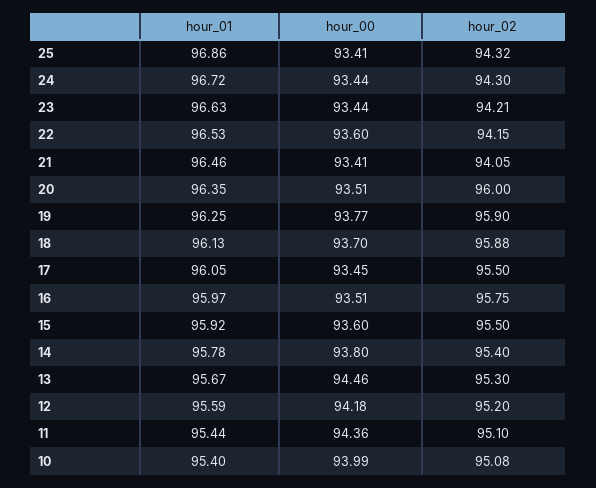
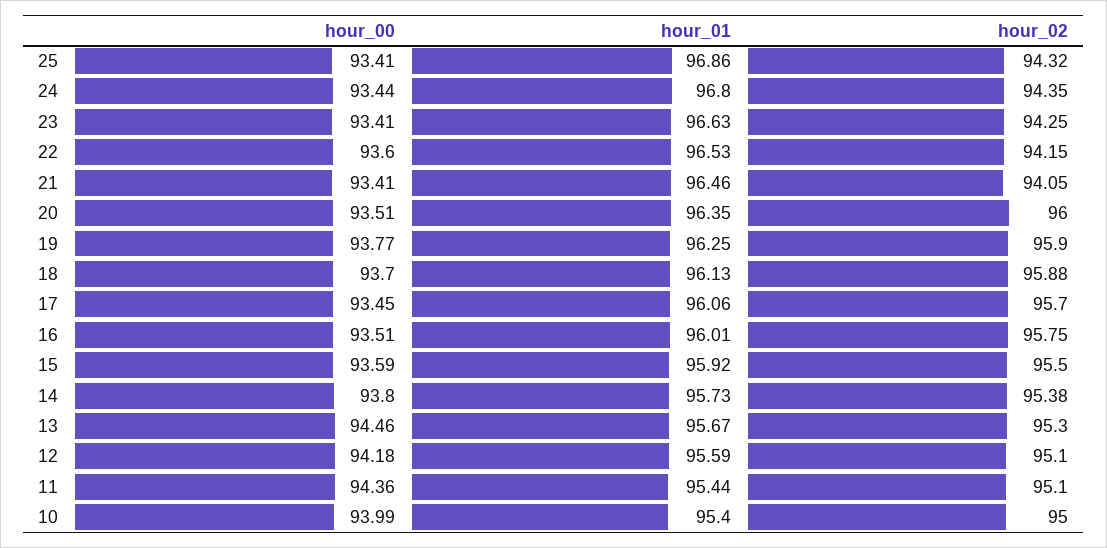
  {
    "hour_01": {
      "25": 96.86,
-     "24": 96.72,
+     "24": 96.8,
      "23": 96.63,
      "22": 96.53,
      "21": 96.46,
      "20": 96.35,
      "19": 96.25,
      "18": 96.13,
-     "17": 96.05,
+     "17": 96.06,
-     "16": 95.97,
+     "16": 96.01,
      "15": 95.92,
-     "14": 95.78,
+     "14": 95.73,
      "13": 95.67,
      "12": 95.59,
      "11": 95.44,
      "10": 95.4
    },
    "hour_00": {
      "25": 93.41,
      "24": 93.44,
-     "23": 93.44,
+     "23": 93.41,
      "22": 93.6,
      "21": 93.41,
      "20": 93.51,
      "19": 93.77,
      "18": 93.7,
      "17": 93.45,
      "16": 93.51,
-     "15": 93.6,
+     "15": 93.59,
      "14": 93.8,
      "13": 94.46,
      "12": 94.18,
      "11": 94.36,
      "10": 93.99
    },
    "hour_02": {
      "25": 94.32,
-     "24": 94.3,
+     "24": 94.35,
-     "23": 94.21,
+     "23": 94.25,
      "22": 94.15,
      "21": 94.05,
      "20": 96,
      "19": 95.9,
      "18": 95.88,
-     "17": 95.5,
+     "17": 95.7,
      "16": 95.75,
      "15": 95.5,
-     "14": 95.4,
+     "14": 95.38,
      "13": 95.3,
-     "12": 95.2,
+     "12": 95.1,
      "11": 95.1,
-     "10": 95.08
+     "10": 95
    }
  }

